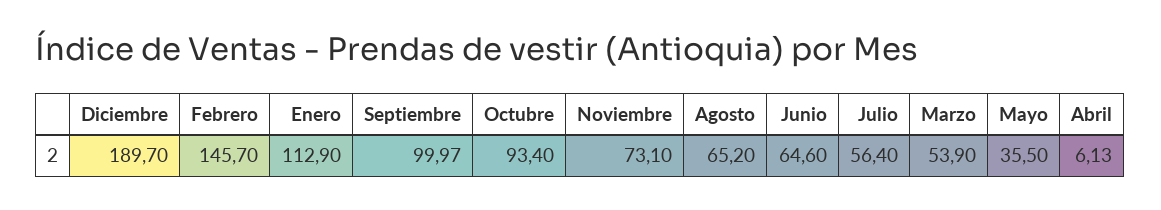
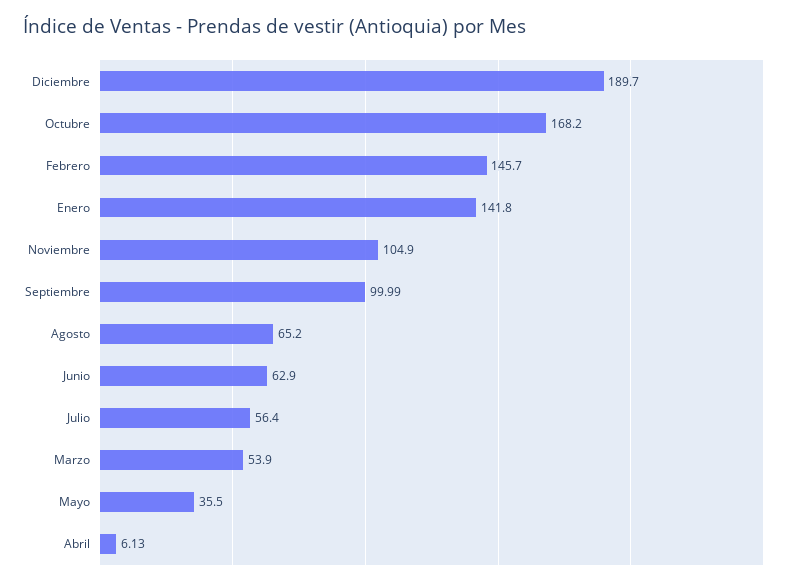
  {
    "Diciembre": 189.7,
    "Febrero": 145.7,
-   "Enero": 112.9,
+   "Enero": 141.8,
-   "Septiembre": 99.97,
+   "Septiembre": 99.99,
-   "Octubre": 93.4,
+   "Octubre": 168.2,
-   "Noviembre": 73.1,
+   "Noviembre": 104.9,
    "Agosto": 65.2,
-   "Junio": 64.6,
+   "Junio": 62.9,
    "Julio": 56.4,
    "Marzo": 53.9,
    "Mayo": 35.5,
    "Abril": 6.13
  }

